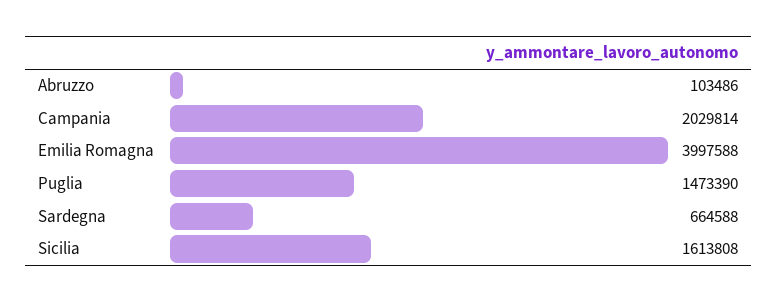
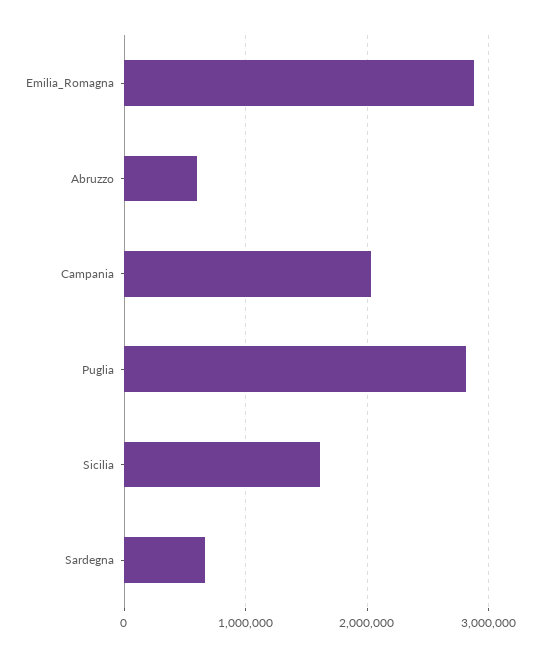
  {
-   "Abruzzo": 103486,
+   "Abruzzo": 600000,
    "Campania": 2029814,
-   "Emilia Romagna": 3997588,
+   "Emilia Romagna": 2900000,
-   "Puglia": 1473390,
+   "Puglia": 2800000,
    "Sardegna": 664588,
    "Sicilia": 1613808
  }

